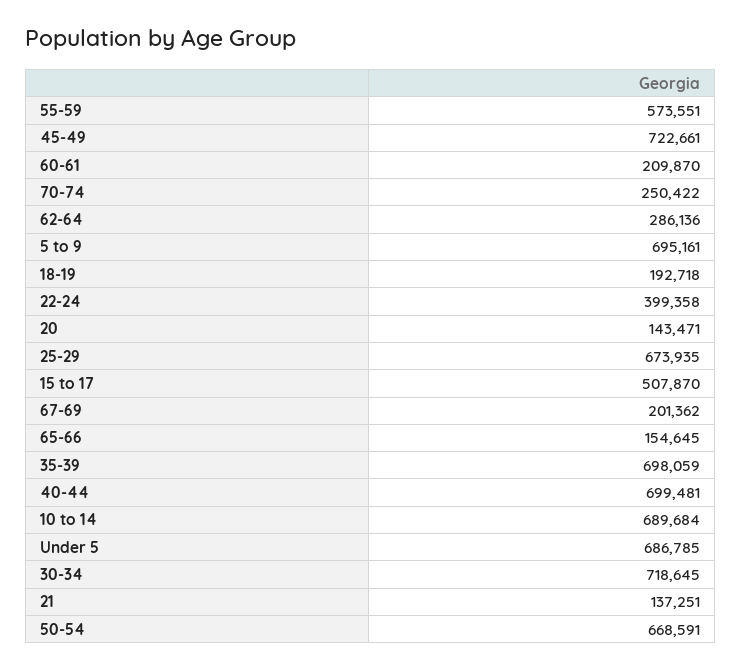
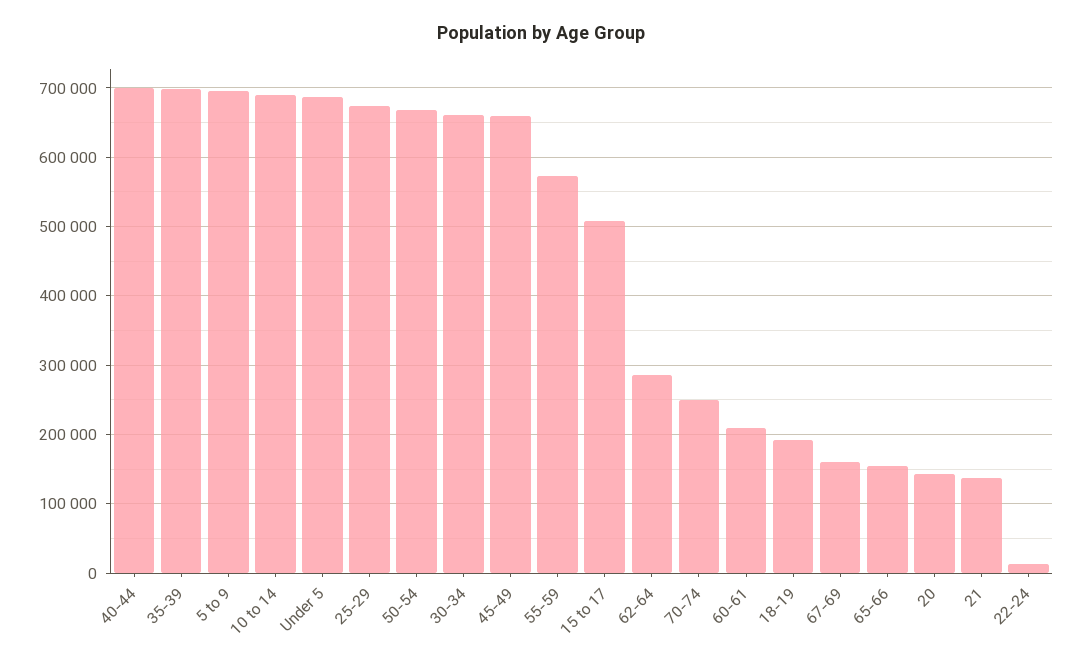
  {
    "55-59": 573551,
-   "45-49": 722661,
+   "45-49": 660000,
    "60-61": 209870,
    "70-74": 250422,
    "62-64": 286136,
    "5 to 9": 695161,
    "18-19": 192718,
-   "22-24": 399358,
+   "22-24": 10000,
    "20": 143471,
    "25-29": 673935,
    "15 to 17": 507870,
-   "67-69": 201362,
+   "67-69": 160000,
    "65-66": 154645,
    "35-39": 698059,
    "40-44": 699481,
    "10 to 14": 689684,
    "Under 5": 686785,
-   "30-34": 718645,
+   "30-34": 660000,
    "21": 137251,
    "50-54": 668591
  }

